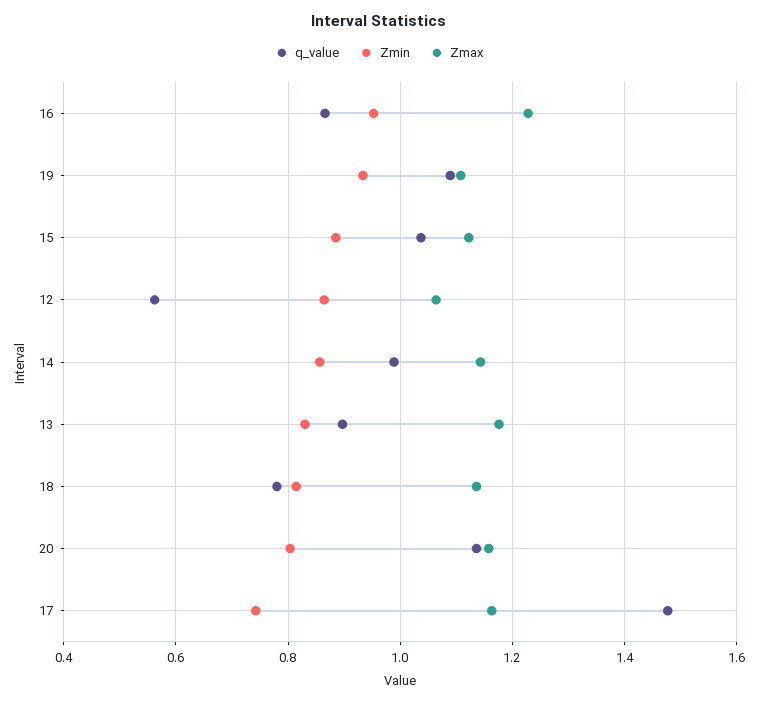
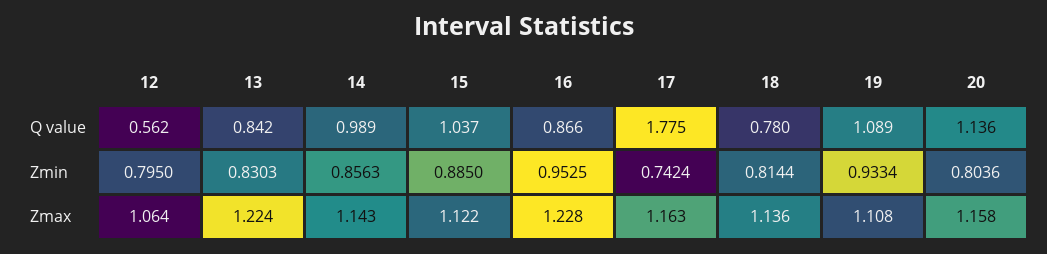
  {
    "q_value": {
      "16": 0.866,
      "19": 1.089,
      "15": 1.037,
      "12": 0.562,
      "14": 0.989,
-     "13": 0.9,
+     "13": 0.842,
      "18": 0.78,
      "20": 1.136,
-     "17": 1.48
+     "17": 1.775
    },
    "Zmin": {
      "16": 0.9525,
      "19": 0.9334,
      "15": 0.885,
-     "12": 0.86,
+     "12": 0.795,
      "14": 0.8563,
      "13": 0.8303,
      "18": 0.8144,
      "20": 0.8036,
      "17": 0.7424
    },
    "Zmax": {
      "16": 1.228,
      "19": 1.108,
      "15": 1.122,
      "12": 1.064,
      "14": 1.143,
-     "13": 1.18,
+     "13": 1.224,
      "18": 1.136,
      "20": 1.158,
      "17": 1.163
    }
  }

